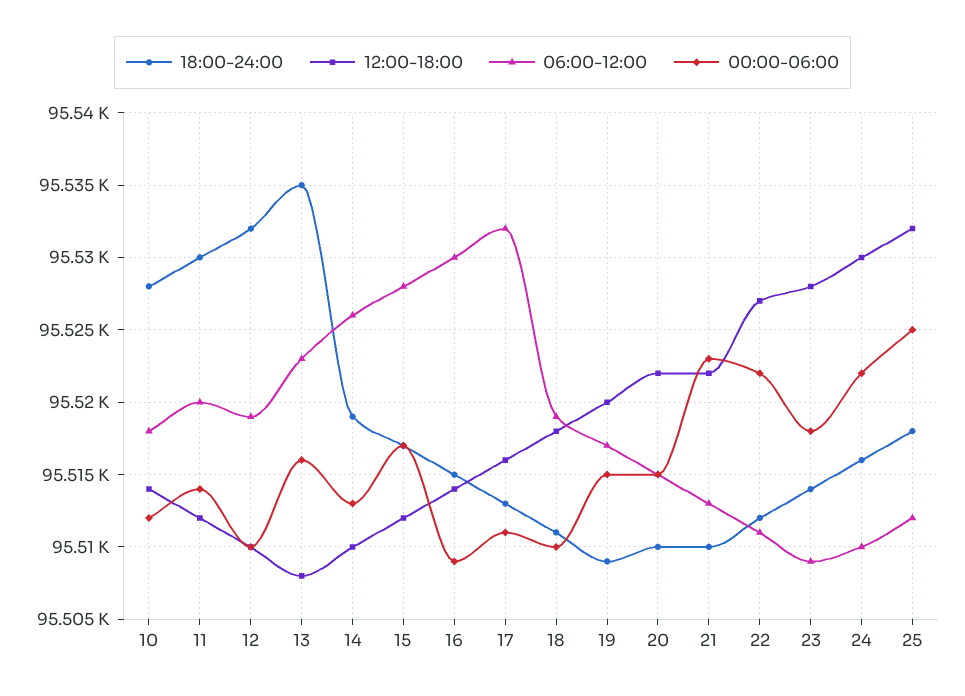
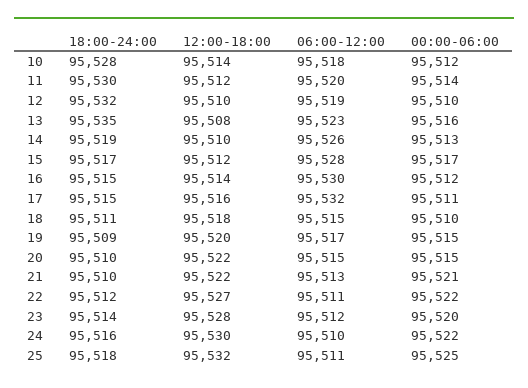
  {
    "18:00-24:00": {
      "10": 95528,
      "11": 95530,
      "12": 95532,
      "13": 95535,
      "14": 95519,
      "15": 95517,
      "16": 95515,
-     "17": 95513,
+     "17": 95515,
      "18": 95511,
      "19": 95509,
      "20": 95510,
      "21": 95510,
      "22": 95512,
      "23": 95514,
      "24": 95516,
      "25": 95518
    },
    "12:00-18:00": {
      "10": 95514,
      "11": 95512,
      "12": 95510,
      "13": 95508,
      "14": 95510,
      "15": 95512,
      "16": 95514,
      "17": 95516,
      "18": 95518,
      "19": 95520,
      "20": 95522,
      "21": 95522,
      "22": 95527,
      "23": 95528,
      "24": 95530,
      "25": 95532
    },
    "06:00-12:00": {
      "10": 95518,
      "11": 95520,
      "12": 95519,
      "13": 95523,
      "14": 95526,
      "15": 95528,
      "16": 95530,
      "17": 95532,
-     "18": 95519,
+     "18": 95515,
      "19": 95517,
      "20": 95515,
      "21": 95513,
      "22": 95511,
-     "23": 95509,
+     "23": 95512,
      "24": 95510,
-     "25": 95512
+     "25": 95511
    },
    "00:00-06:00": {
      "10": 95512,
      "11": 95514,
      "12": 95510,
      "13": 95516,
      "14": 95513,
      "15": 95517,
-     "16": 95509,
+     "16": 95512,
      "17": 95511,
      "18": 95510,
      "19": 95515,
      "20": 95515,
-     "21": 95523,
+     "21": 95521,
      "22": 95522,
-     "23": 95518,
+     "23": 95520,
      "24": 95522,
      "25": 95525
    }
  }

